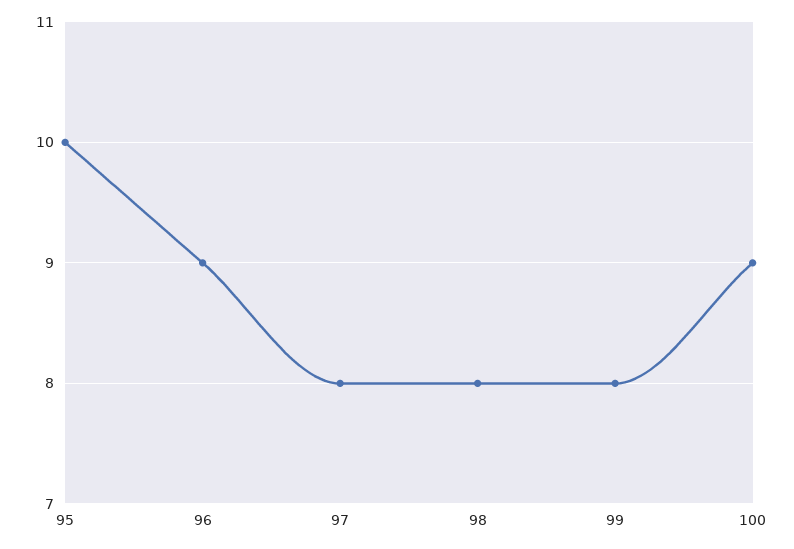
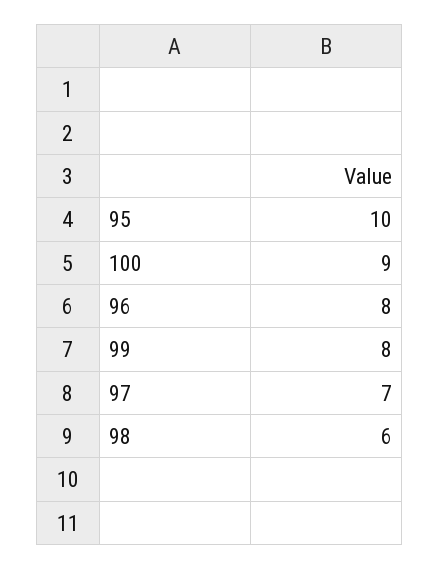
  {
    "95": 10,
-   "96": 9,
+   "96": 8,
-   "97": 8,
+   "97": 7,
-   "98": 8,
+   "98": 6,
    "99": 8,
    "100": 9
  }

